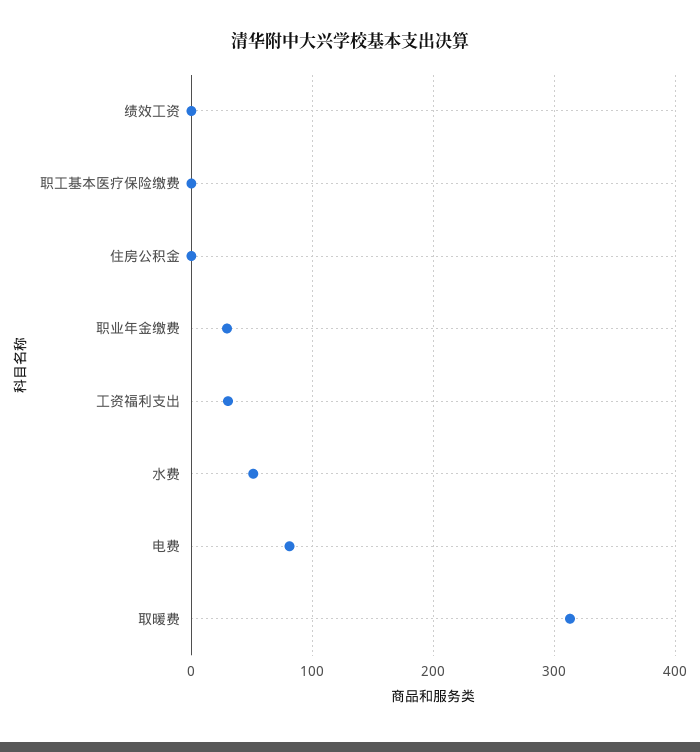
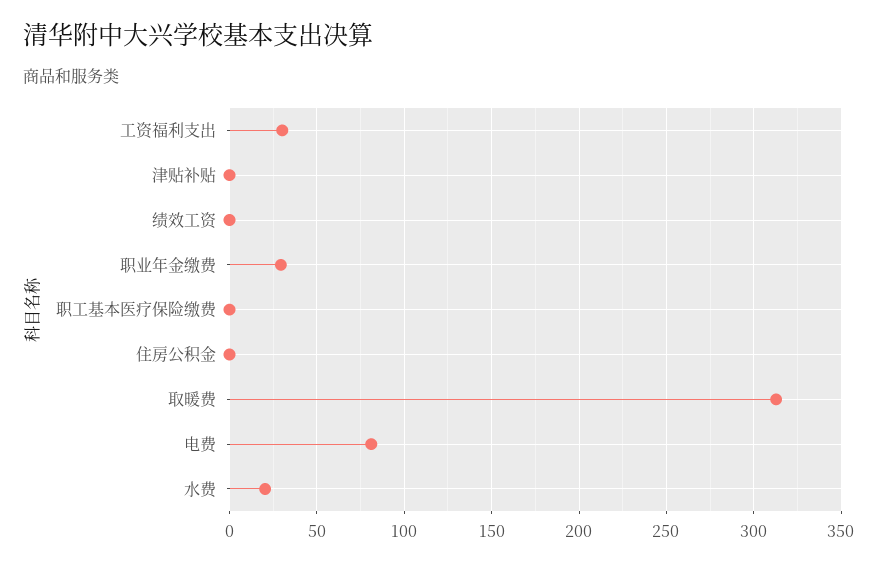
  {
    "绩效工资": 0,
    "职工基本医疗保险缴费": 0,
    "住房公积金": 0,
    "职业年金缴费": 30,
    "工资福利支出": 30,
-   "水费": 50,
+   "水费": 20,
    "电费": 80,
-   "取暖费": 315
+   "取暖费": 315,
+   "津贴补贴": 0
  }

